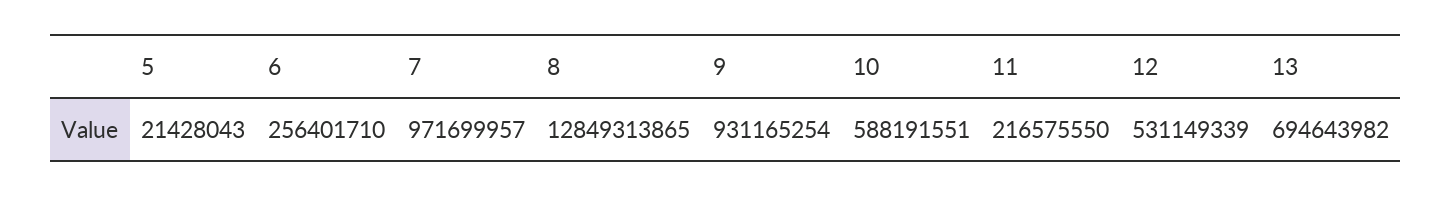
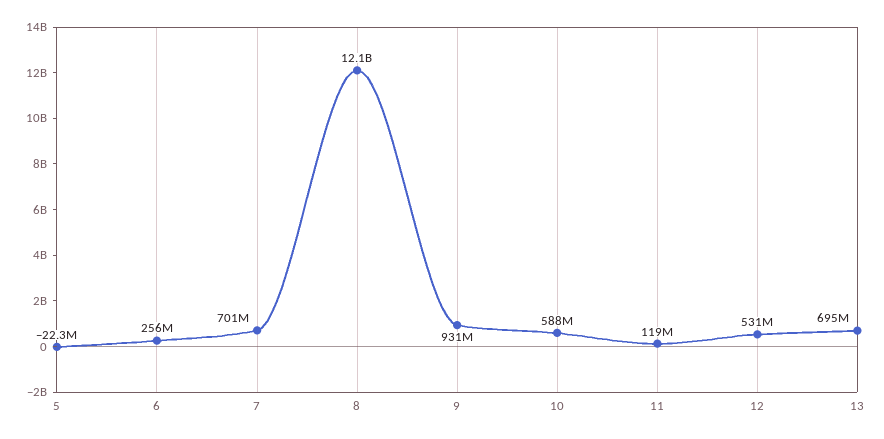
  {
-   "5": 21428043,
+   "5": -22300000,
    "6": 256401710,
-   "7": 971699957,
+   "7": 701000000,
-   "8": 12849313865,
+   "8": 12100000000,
    "9": 931165254,
    "10": 588191551,
-   "11": 216575550,
+   "11": 119000000,
    "12": 531149339,
    "13": 694643982
  }

